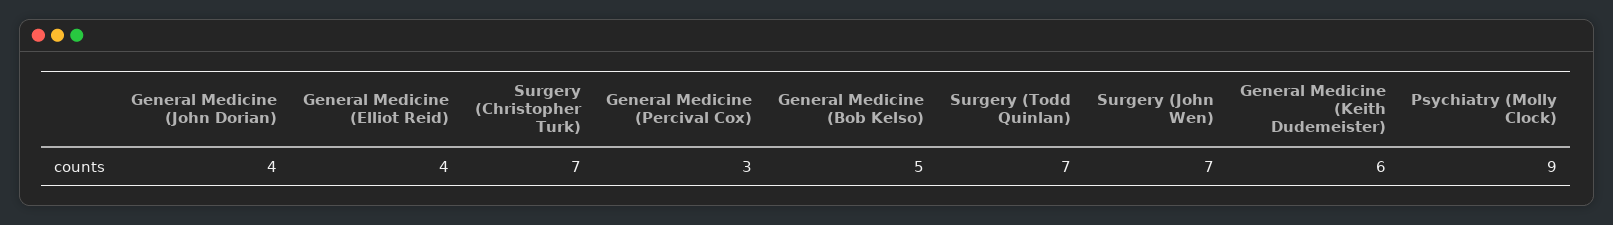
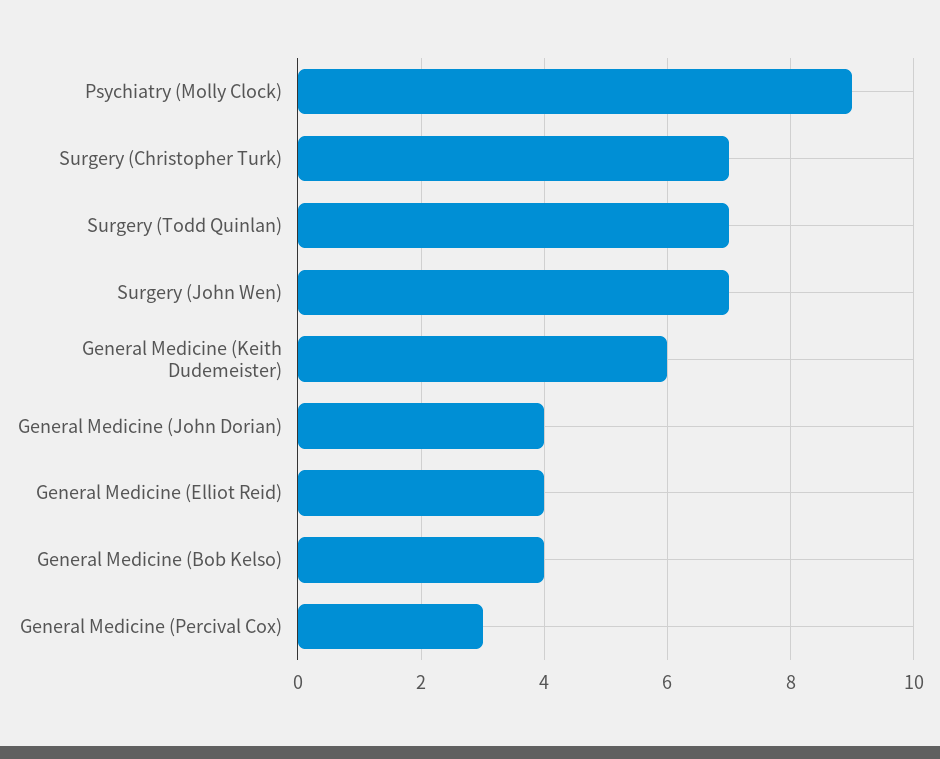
  {
    "General Medicine (John Dorian)": 4,
    "General Medicine (Elliot Reid)": 4,
    "Surgery (Christopher Turk)": 7,
    "General Medicine (Percival Cox)": 3,
-   "General Medicine (Bob Kelso)": 5,
+   "General Medicine (Bob Kelso)": 4,
    "Surgery (Todd Quinlan)": 7,
    "Surgery (John Wen)": 7,
    "General Medicine (Keith Dudemeister)": 6,
    "Psychiatry (Molly Clock)": 9
  }

